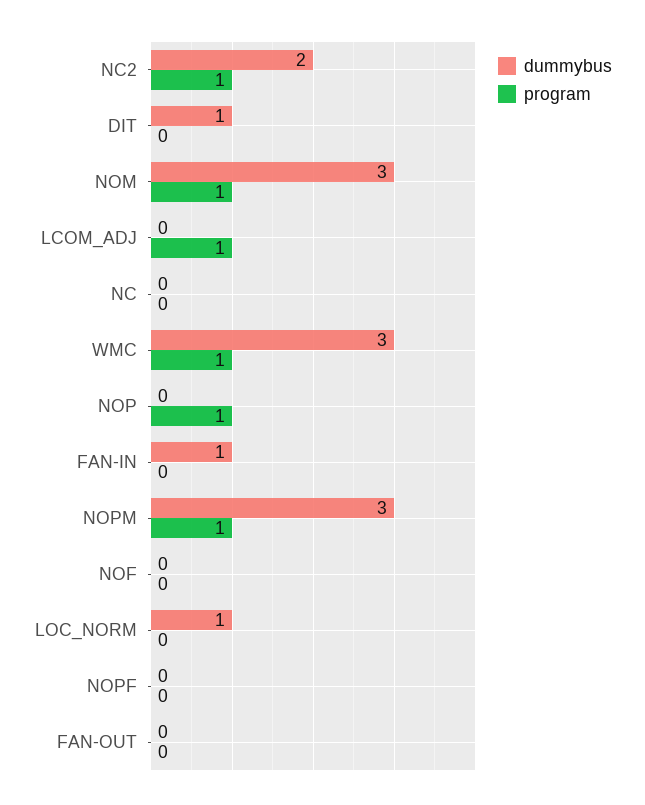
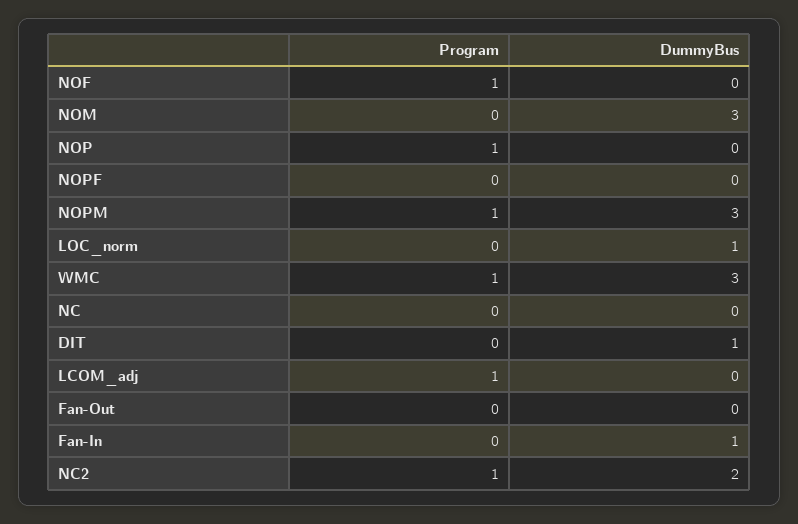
  {
    "dummybus": {
      "NC2": 2,
      "DIT": 1,
      "NOM": 3,
      "LCOM_ADJ": 0,
      "NC": 0,
      "WMC": 3,
      "NOP": 0,
      "FAN-IN": 1,
      "NOPM": 3,
      "NOF": 0,
      "LOC_NORM": 1,
      "NOPF": 0,
      "FAN-OUT": 0
    },
    "program": {
      "NC2": 1,
      "DIT": 0,
-     "NOM": 1,
+     "NOM": 0,
      "LCOM_ADJ": 1,
      "NC": 0,
      "WMC": 1,
      "NOP": 1,
      "FAN-IN": 0,
      "NOPM": 1,
-     "NOF": 0,
+     "NOF": 1,
      "LOC_NORM": 0,
      "NOPF": 0,
      "FAN-OUT": 0
    }
  }

